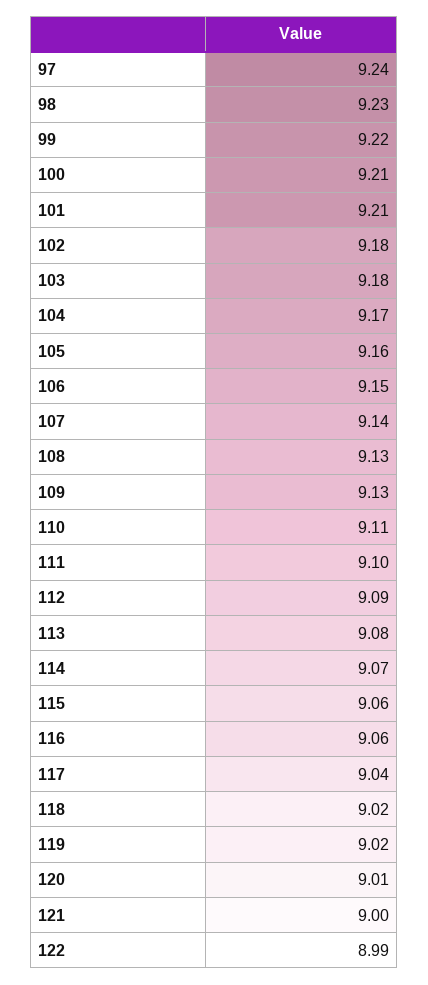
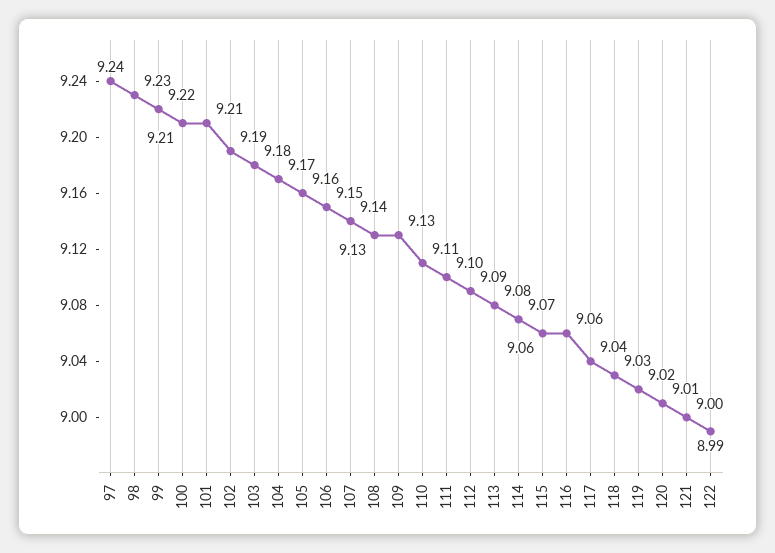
  {
    "97": 9.24,
    "98": 9.23,
    "99": 9.22,
    "100": 9.21,
    "101": 9.21,
-   "102": 9.18,
+   "102": 9.19,
    "103": 9.18,
    "104": 9.17,
    "105": 9.16,
    "106": 9.15,
    "107": 9.14,
    "108": 9.13,
    "109": 9.13,
    "110": 9.11,
    "111": 9.1,
    "112": 9.09,
    "113": 9.08,
    "114": 9.07,
    "115": 9.06,
    "116": 9.06,
    "117": 9.04,
-   "118": 9.02,
+   "118": 9.03,
    "119": 9.02,
    "120": 9.01,
    "121": 9,
    "122": 8.99
  }

